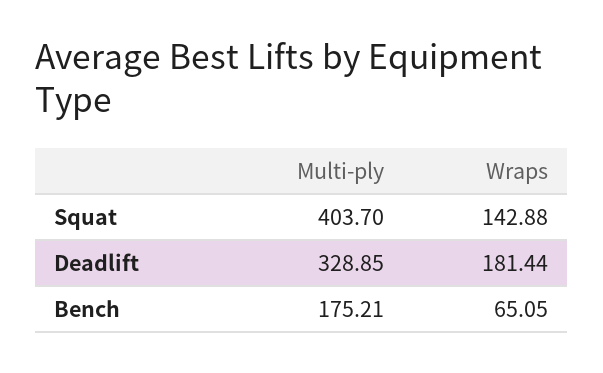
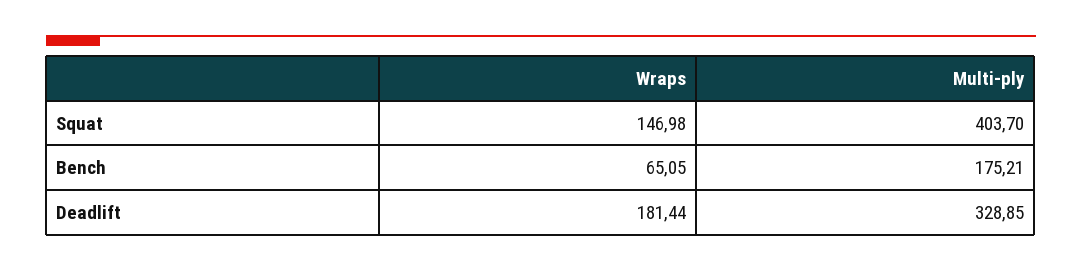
  {
    "Multi-ply": {
      "Squat": 403.7,
      "Deadlift": 328.85,
      "Bench": 175.21
    },
    "Wraps": {
-     "Squat": 142.88,
+     "Squat": 146.98,
      "Deadlift": 181.44,
      "Bench": 65.05
    }
  }

